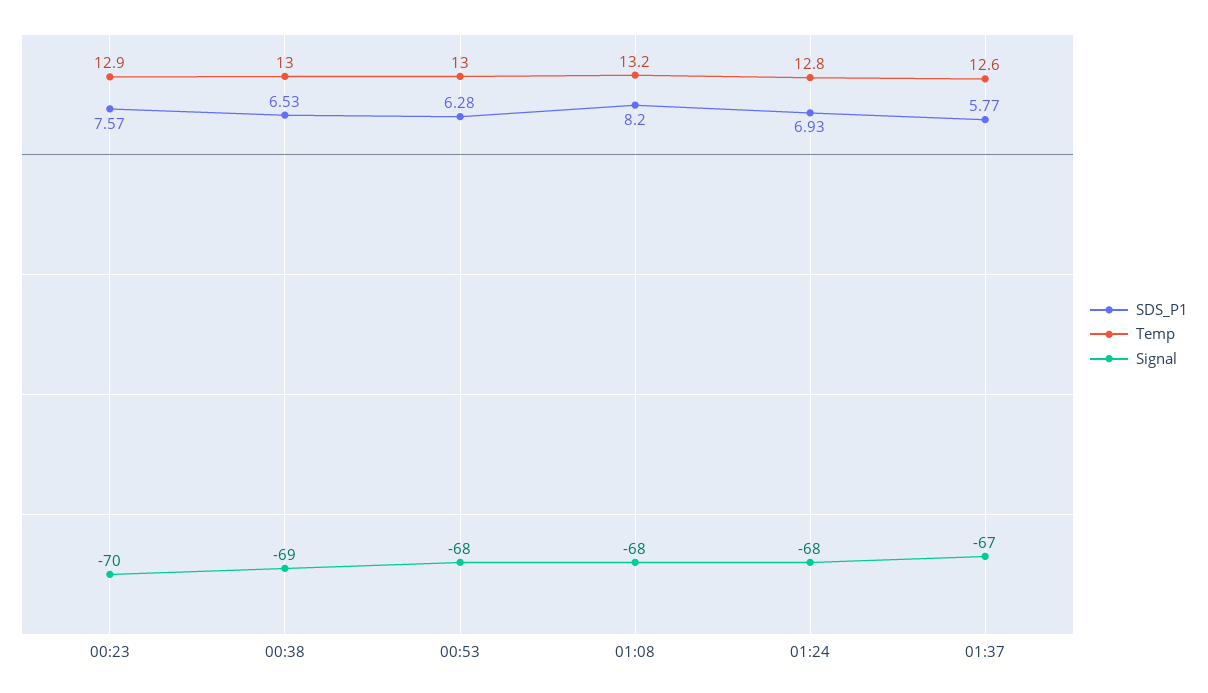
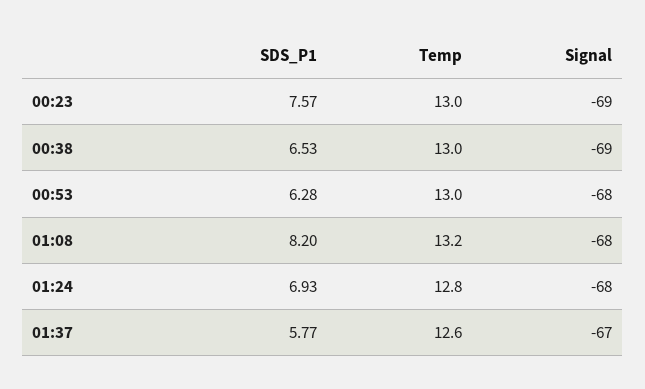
  {
    "SDS_P1": {
      "00:23": 7.57,
      "00:38": 6.53,
      "00:53": 6.28,
      "01:08": 8.2,
      "01:24": 6.93,
      "01:37": 5.77
    },
    "Temp": {
-     "00:23": 12.9,
+     "00:23": 13,
      "00:38": 13,
      "00:53": 13,
      "01:08": 13.2,
      "01:24": 12.8,
      "01:37": 12.6
    },
    "Signal": {
-     "00:23": -70,
+     "00:23": -69,
      "00:38": -69,
      "00:53": -68,
      "01:08": -68,
      "01:24": -68,
      "01:37": -67
    }
  }

